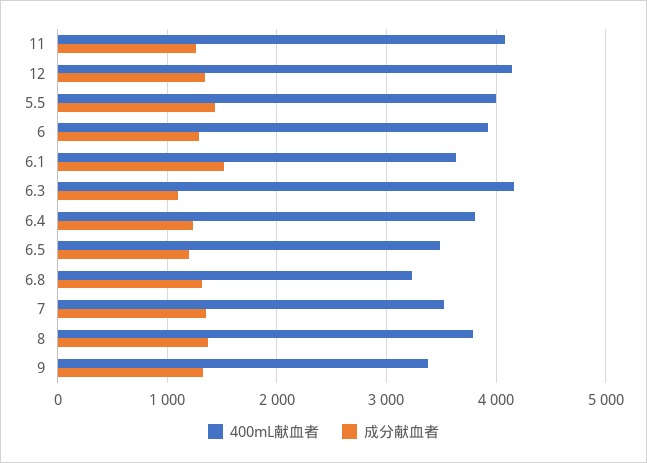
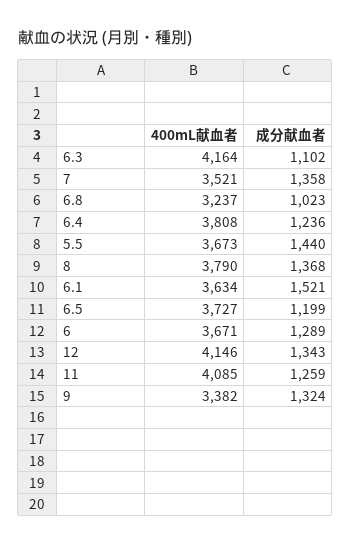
  {
    "400mL献血者": {
      "11": 4085,
      "12": 4146,
-     "5.5": 4000,
+     "5.5": 3673,
-     "6": 3900,
+     "6": 3671,
      "6.1": 3634,
      "6.3": 4164,
      "6.4": 3808,
-     "6.5": 3500,
+     "6.5": 3727,
      "6.8": 3237,
      "7": 3521,
      "8": 3790,
      "9": 3382
    },
    "成分献血者": {
      "11": 1259,
      "12": 1343,
      "5.5": 1440,
      "6": 1289,
      "6.1": 1521,
      "6.3": 1102,
      "6.4": 1236,
      "6.5": 1199,
-     "6.8": 1300,
+     "6.8": 1023,
      "7": 1358,
      "8": 1368,
      "9": 1324
    }
  }

